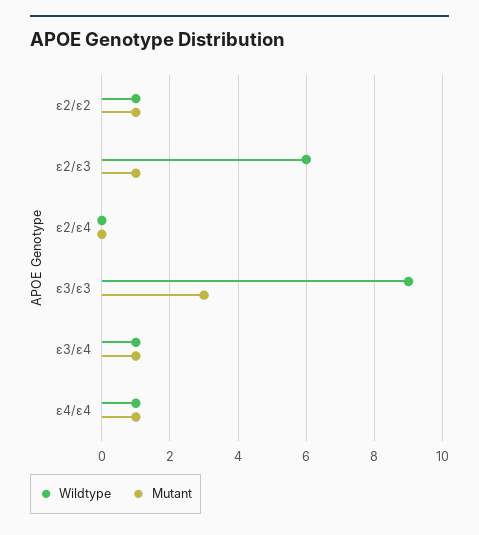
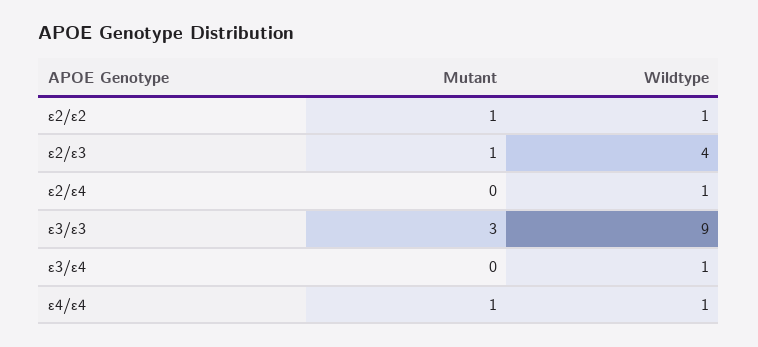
  {
    "Wildtype": {
      "ε2/ε2": 1,
-     "ε2/ε3": 6,
+     "ε2/ε3": 4,
-     "ε2/ε4": 0,
+     "ε2/ε4": 1,
      "ε3/ε3": 9,
      "ε3/ε4": 1,
      "ε4/ε4": 1
    },
    "Mutant": {
      "ε2/ε2": 1,
      "ε2/ε3": 1,
      "ε2/ε4": 0,
      "ε3/ε3": 3,
-     "ε3/ε4": 1,
+     "ε3/ε4": 0,
      "ε4/ε4": 1
    }
  }

